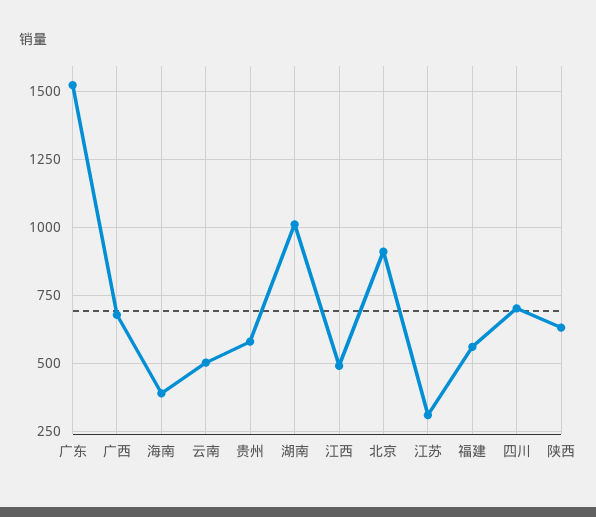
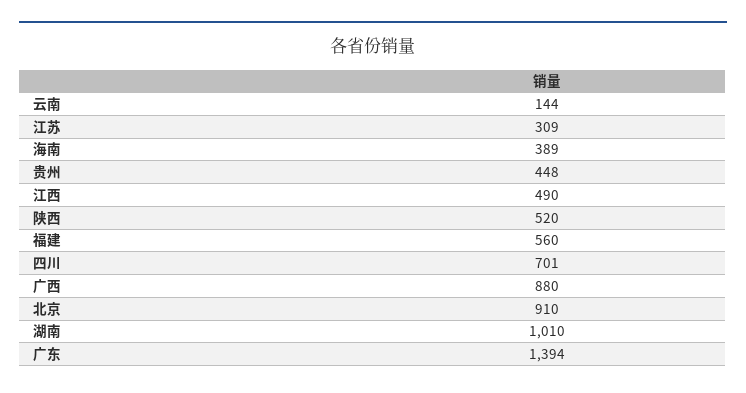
  {
-   "广东": 1525,
+   "广东": 1394,
-   "广西": 675,
+   "广西": 880,
    "海南": 389,
-   "云南": 500,
+   "云南": 144,
-   "贵州": 575,
+   "贵州": 448,
    "湖南": 1010,
    "江西": 490,
    "北京": 910,
    "江苏": 309,
    "福建": 560,
    "四川": 701,
-   "陕西": 625
+   "陕西": 520
  }

